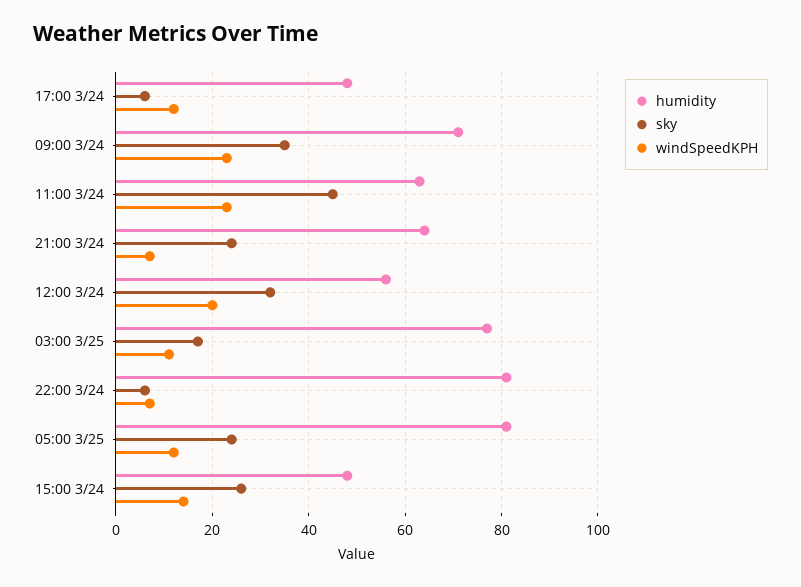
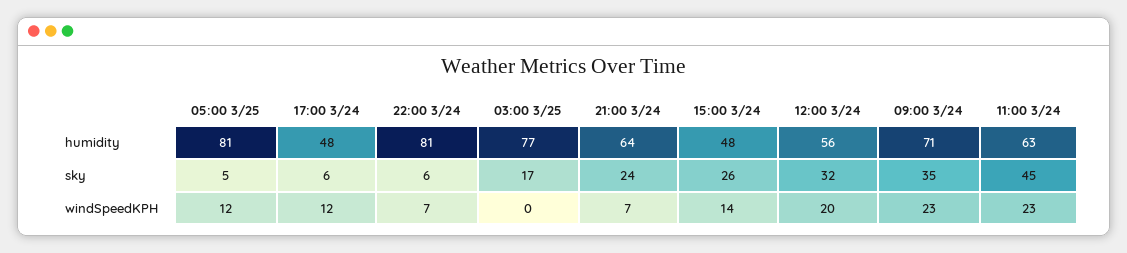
  {
    "humidity": {
      "17:00 3/24": 48,
      "09:00 3/24": 71,
      "11:00 3/24": 63,
      "21:00 3/24": 64,
      "12:00 3/24": 56,
      "03:00 3/25": 77,
      "22:00 3/24": 81,
      "05:00 3/25": 81,
      "15:00 3/24": 48
    },
    "sky": {
      "17:00 3/24": 6,
      "09:00 3/24": 35,
      "11:00 3/24": 45,
      "21:00 3/24": 24,
      "12:00 3/24": 32,
      "03:00 3/25": 17,
      "22:00 3/24": 6,
-     "05:00 3/25": 25,
+     "05:00 3/25": 5,
      "15:00 3/24": 26
    },
    "windSpeedKPH": {
      "17:00 3/24": 12,
      "09:00 3/24": 23,
      "11:00 3/24": 23,
      "21:00 3/24": 7,
      "12:00 3/24": 20,
-     "03:00 3/25": 10,
+     "03:00 3/25": 0,
      "22:00 3/24": 7,
      "05:00 3/25": 12,
      "15:00 3/24": 14
    }
  }

